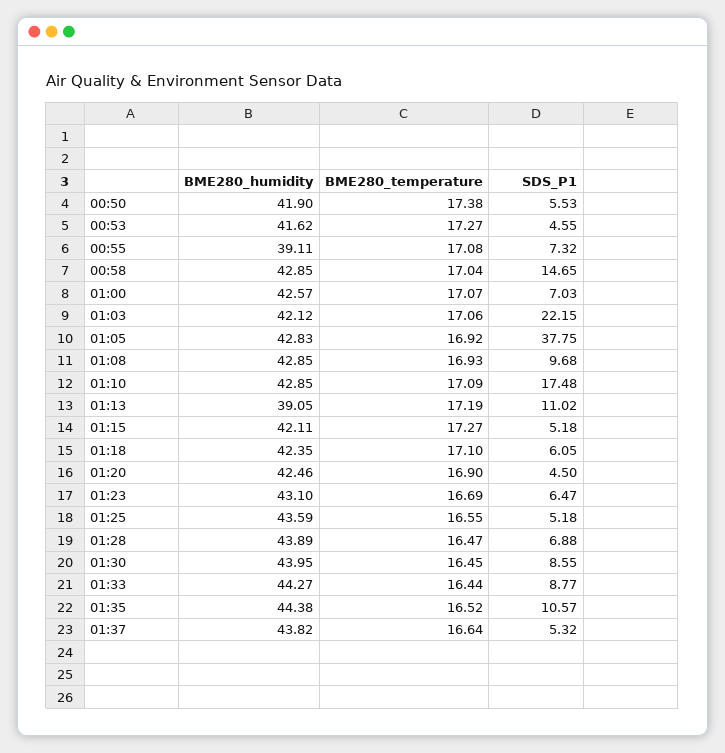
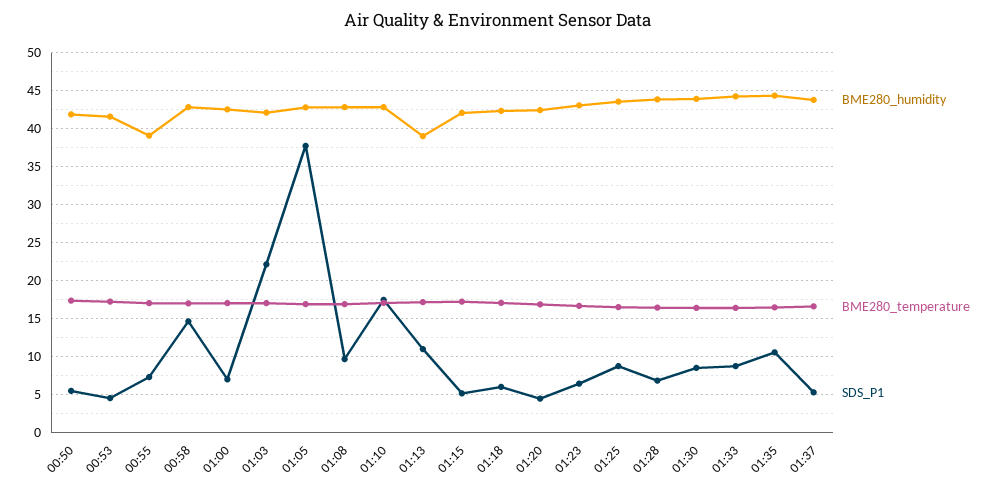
  {
    "BME280_humidity": {
      "00:50": 41.9,
      "00:53": 41.62,
      "00:55": 39.11,
      "00:58": 42.85,
      "01:00": 42.57,
      "01:03": 42.12,
      "01:05": 42.83,
      "01:08": 42.85,
      "01:10": 42.85,
      "01:13": 39.05,
      "01:15": 42.11,
      "01:18": 42.35,
      "01:20": 42.46,
      "01:23": 43.1,
      "01:25": 43.59,
      "01:28": 43.89,
      "01:30": 43.95,
      "01:33": 44.27,
      "01:35": 44.38,
      "01:37": 43.82
    },
    "BME280_temperature": {
      "00:50": 17.38,
      "00:53": 17.27,
      "00:55": 17.08,
      "00:58": 17.04,
      "01:00": 17.07,
      "01:03": 17.06,
      "01:05": 16.92,
      "01:08": 16.93,
      "01:10": 17.09,
      "01:13": 17.19,
      "01:15": 17.27,
      "01:18": 17.1,
      "01:20": 16.9,
      "01:23": 16.69,
      "01:25": 16.55,
      "01:28": 16.47,
      "01:30": 16.45,
      "01:33": 16.44,
      "01:35": 16.52,
      "01:37": 16.64
    },
    "SDS_P1": {
      "00:50": 5.53,
      "00:53": 4.55,
      "00:55": 7.32,
      "00:58": 14.65,
      "01:00": 7.03,
      "01:03": 22.15,
      "01:05": 37.75,
      "01:08": 9.68,
      "01:10": 17.48,
      "01:13": 11.02,
      "01:15": 5.18,
      "01:18": 6.05,
      "01:20": 4.5,
      "01:23": 6.47,
-     "01:25": 5.18,
+     "01:25": 9,
      "01:28": 6.88,
      "01:30": 8.55,
      "01:33": 8.77,
      "01:35": 10.57,
      "01:37": 5.32
    }
  }

